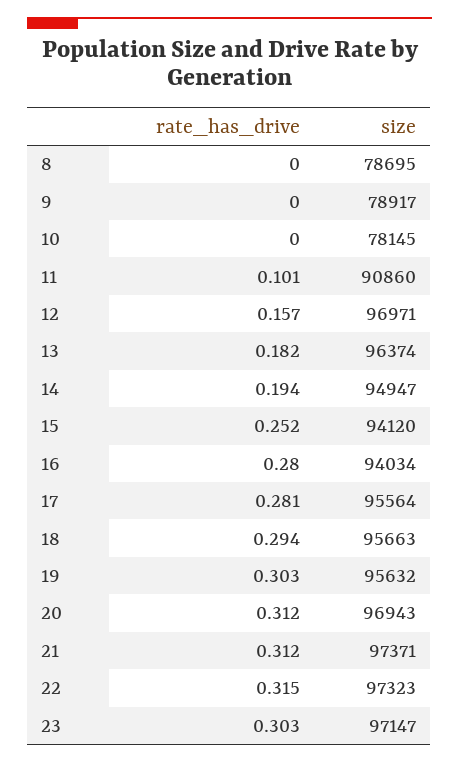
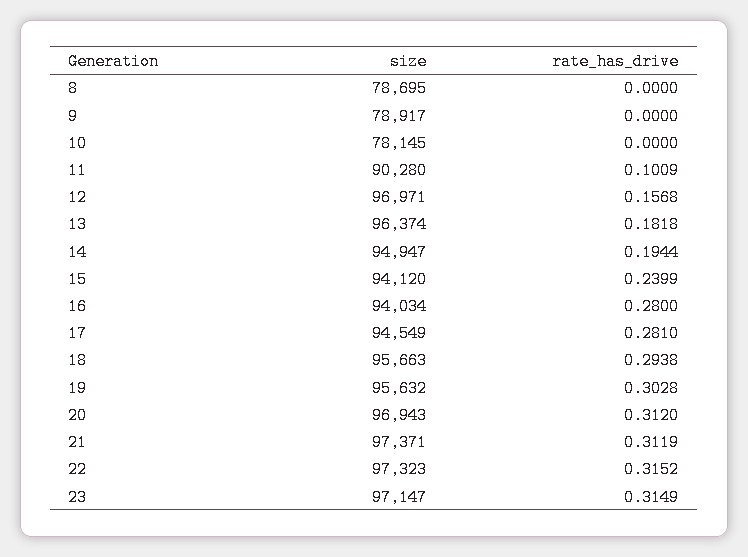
  {
    "rate_has_drive": {
      "8": 0,
      "9": 0,
      "10": 0,
      "11": 0.1009,
      "12": 0.1568,
      "13": 0.1818,
      "14": 0.1944,
-     "15": 0.252,
+     "15": 0.2399,
      "16": 0.28,
      "17": 0.281,
      "18": 0.2938,
      "19": 0.3028,
      "20": 0.312,
      "21": 0.3119,
      "22": 0.3152,
-     "23": 0.303
+     "23": 0.3149
    },
    "size": {
      "8": 78695,
      "9": 78917,
      "10": 78145,
-     "11": 90860,
+     "11": 90280,
      "12": 96971,
      "13": 96374,
      "14": 94947,
      "15": 94120,
      "16": 94034,
-     "17": 95564,
+     "17": 94549,
      "18": 95663,
      "19": 95632,
      "20": 96943,
      "21": 97371,
      "22": 97323,
      "23": 97147
    }
  }

